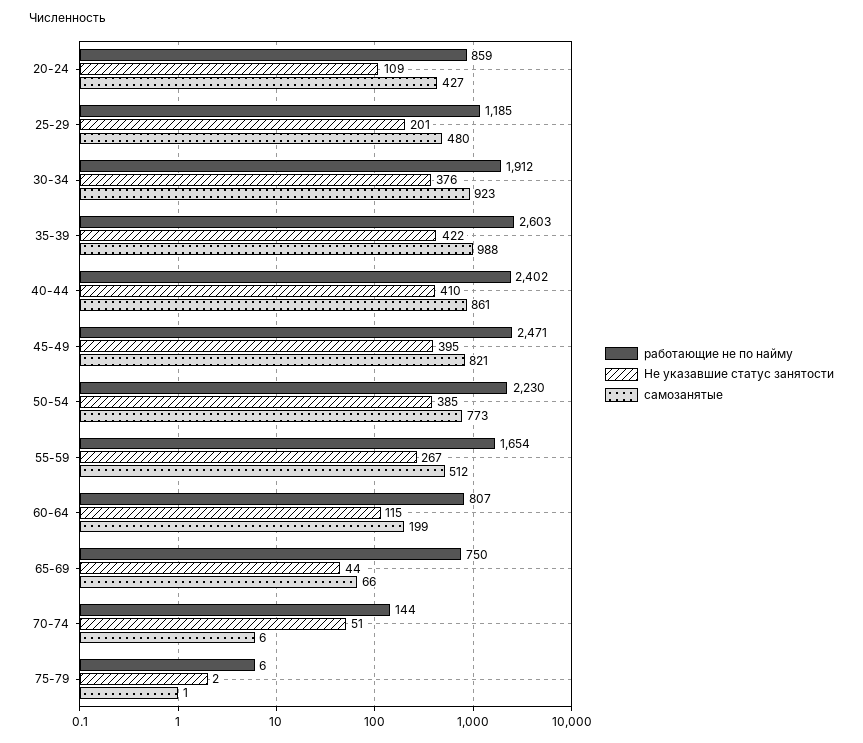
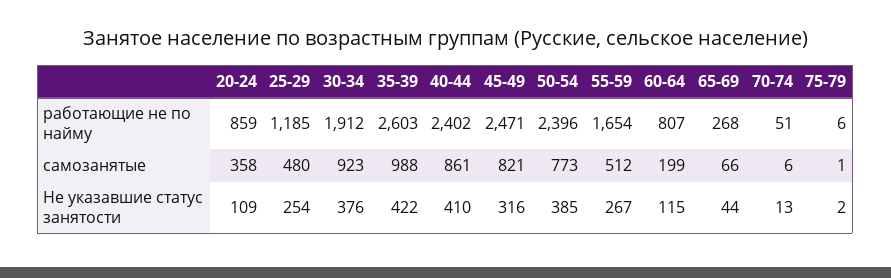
  {
    "работающие не по найму": {
      "20-24": 859,
      "25-29": 1185,
      "30-34": 1912,
      "35-39": 2603,
      "40-44": 2402,
      "45-49": 2471,
-     "50-54": 2230,
+     "50-54": 2396,
      "55-59": 1654,
      "60-64": 807,
-     "65-69": 750,
+     "65-69": 268,
-     "70-74": 144,
+     "70-74": 51,
      "75-79": 6
    },
    "Не указавшие статус занятости": {
      "20-24": 109,
-     "25-29": 201,
+     "25-29": 254,
      "30-34": 376,
      "35-39": 422,
      "40-44": 410,
-     "45-49": 395,
+     "45-49": 316,
      "50-54": 385,
      "55-59": 267,
      "60-64": 115,
      "65-69": 44,
-     "70-74": 51,
+     "70-74": 13,
      "75-79": 2
    },
    "самозанятые": {
-     "20-24": 427,
+     "20-24": 358,
      "25-29": 480,
      "30-34": 923,
      "35-39": 988,
      "40-44": 861,
      "45-49": 821,
      "50-54": 773,
      "55-59": 512,
      "60-64": 199,
      "65-69": 66,
      "70-74": 6,
      "75-79": 1
    }
  }

